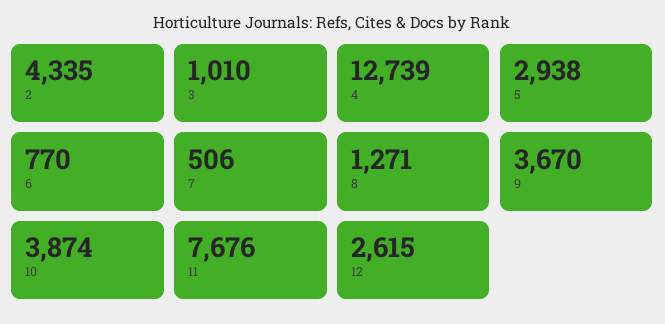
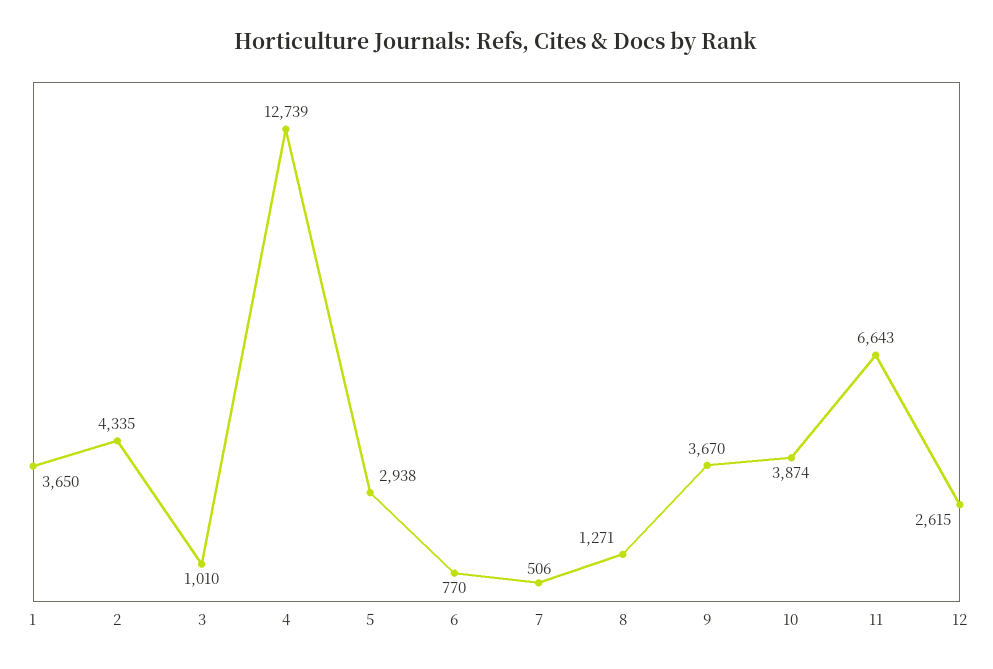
  {
    "2": 4335,
    "3": 1010,
    "4": 12739,
    "5": 2938,
    "6": 770,
    "7": 506,
    "8": 1271,
    "9": 3670,
    "10": 3874,
-   "11": 7676,
+   "11": 6643,
-   "12": 2615
+   "12": 2615,
+   "1": 3650
  }

